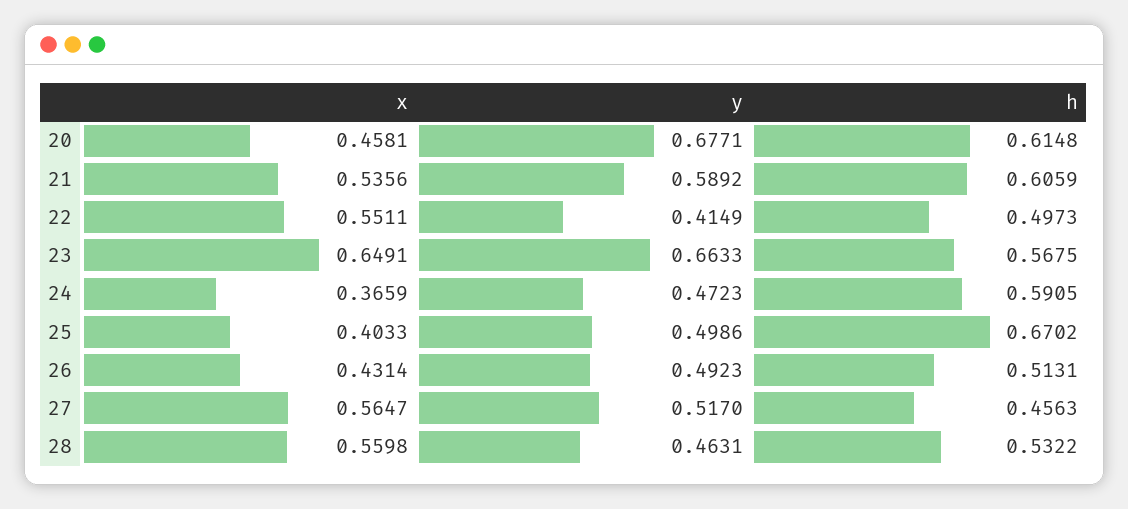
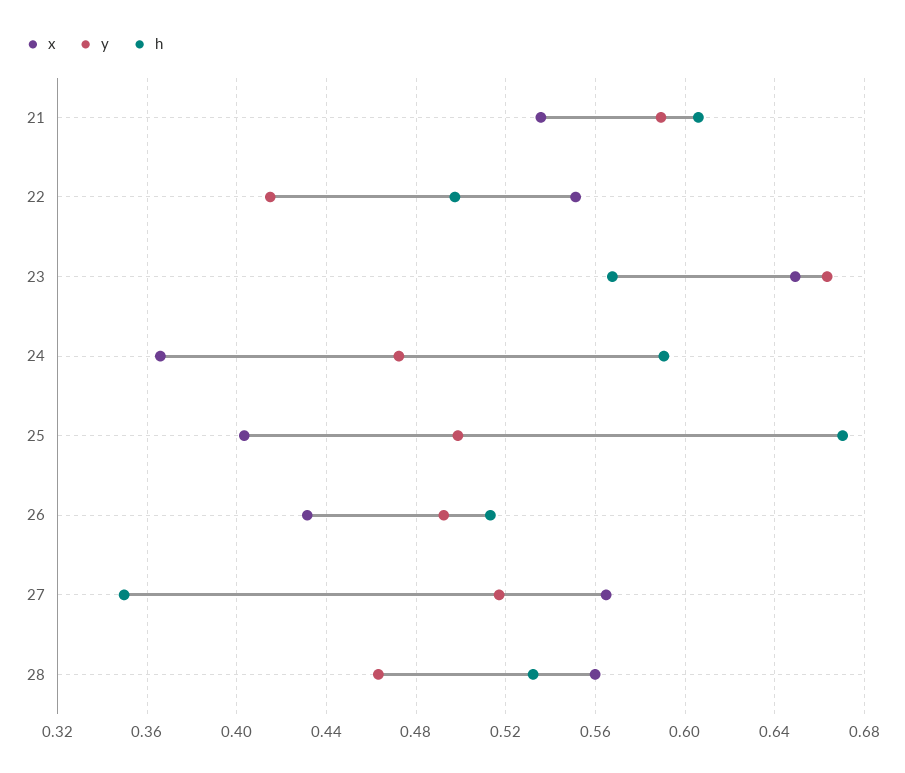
  {
    "x": {
-     "20": 0.4581,
      "21": 0.5356,
      "22": 0.5511,
      "23": 0.6491,
      "24": 0.3659,
      "25": 0.4033,
      "26": 0.4314,
      "27": 0.5647,
      "28": 0.5598
    },
    "y": {
-     "20": 0.6771,
      "21": 0.5892,
      "22": 0.4149,
      "23": 0.6633,
      "24": 0.4723,
      "25": 0.4986,
      "26": 0.4923,
      "27": 0.517,
      "28": 0.4631
    },
    "h": {
-     "20": 0.6148,
      "21": 0.6059,
      "22": 0.4973,
      "23": 0.5675,
      "24": 0.5905,
      "25": 0.6702,
      "26": 0.5131,
-     "27": 0.4563,
+     "27": 0.35,
      "28": 0.5322
    }
  }

